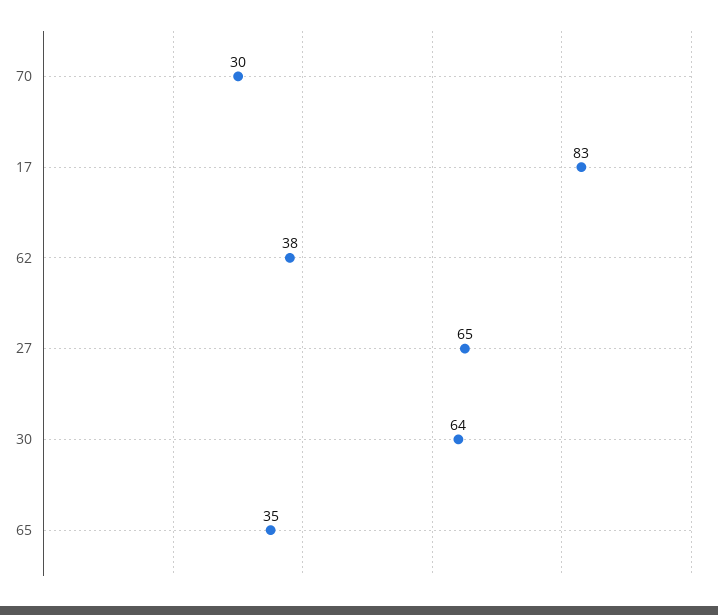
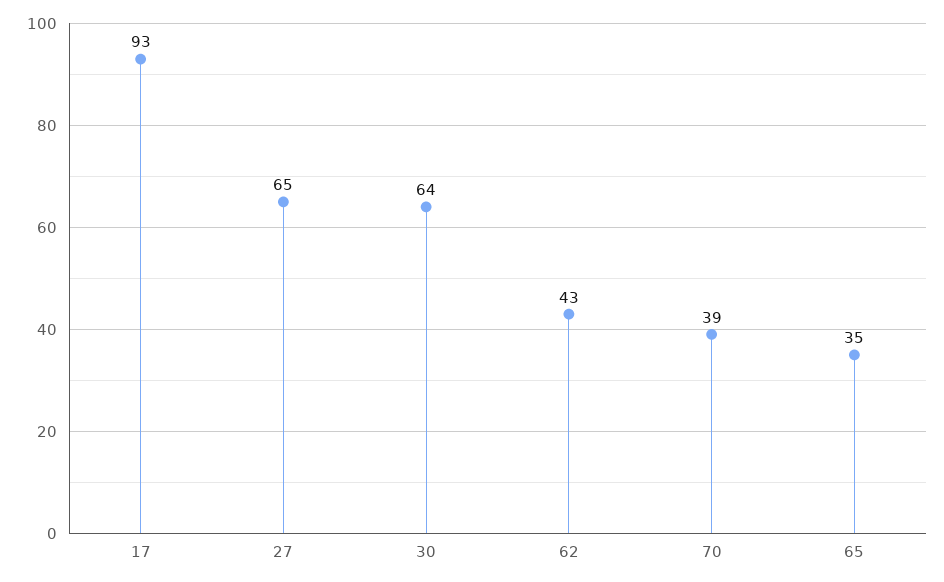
  {
-   "70": 30,
+   "70": 39,
-   "17": 83,
+   "17": 93,
-   "62": 38,
+   "62": 43,
    "27": 65,
    "30": 64,
    "65": 35
  }

